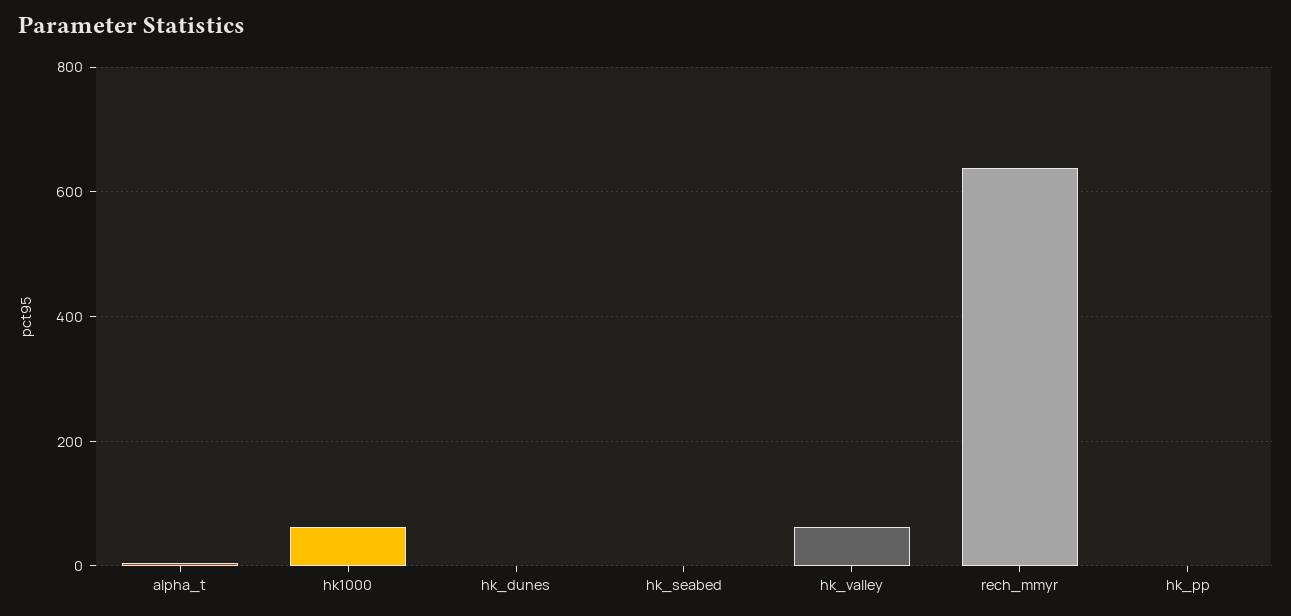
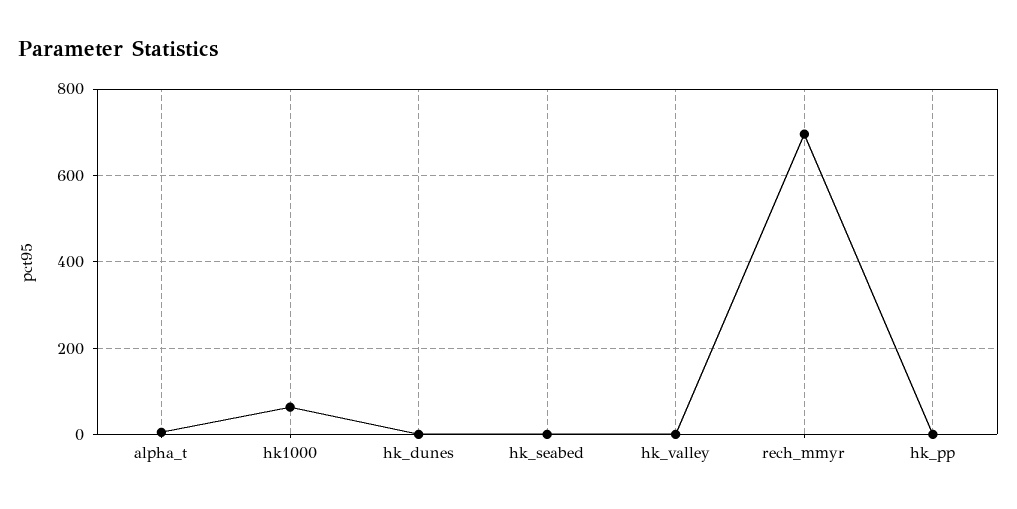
  {
    "alpha_t": 0,
    "hk1000": 60,
    "hk_dunes": 0,
    "hk_seabed": 0,
-   "hk_valley": 60,
+   "hk_valley": 0,
-   "rech_mmyr": 640,
+   "rech_mmyr": 700,
    "hk_pp": 0
  }

